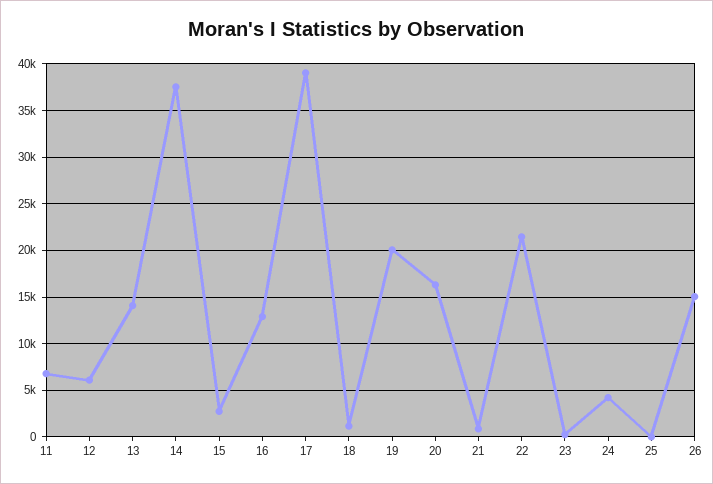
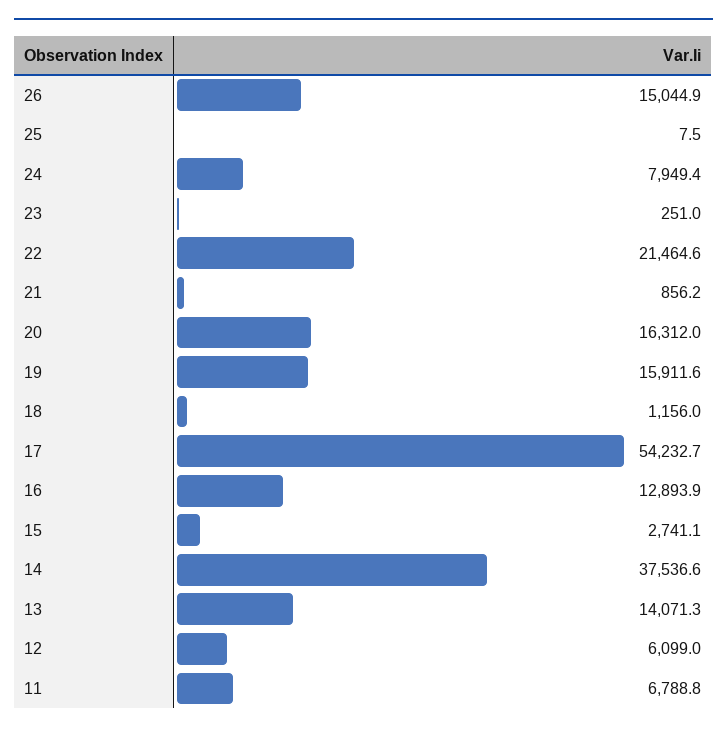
  {
    "11": 6788.8,
    "12": 6099,
    "13": 14071.3,
    "14": 37536.6,
    "15": 2741.1,
    "16": 12893.9,
-   "17": 39000,
+   "17": 54232.7,
    "18": 1156,
-   "19": 20000,
+   "19": 15911.6,
    "20": 16312,
    "21": 856.2,
    "22": 21464.6,
    "23": 251,
-   "24": 4000,
+   "24": 7949.4,
    "25": 7.5,
    "26": 15044.9
  }

